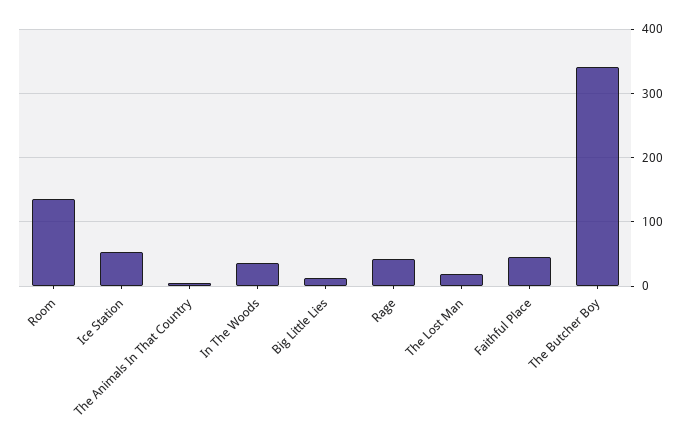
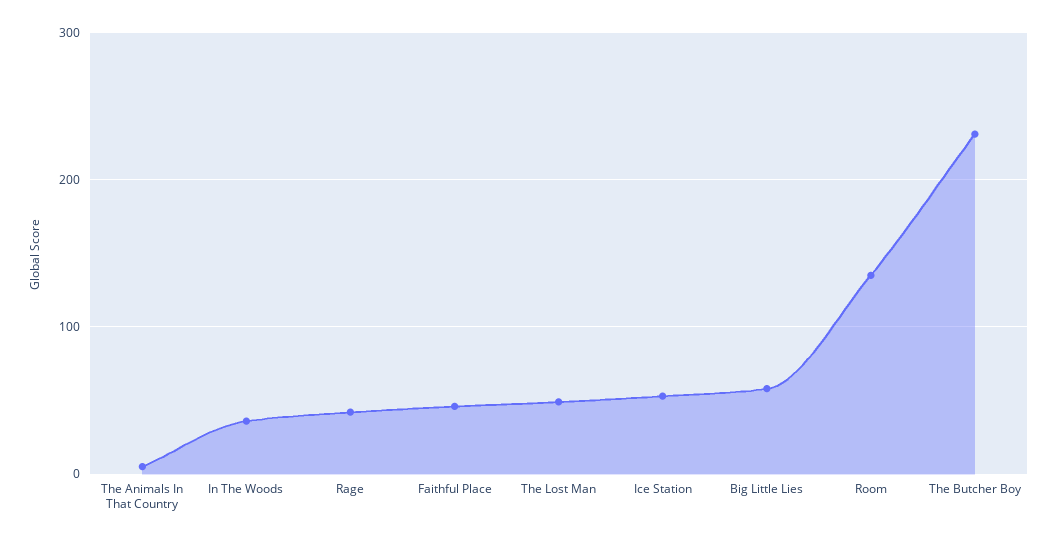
  {
    "Room": 140,
    "Ice Station": 50,
    "The Animals In That Country": 10,
    "In The Woods": 40,
-   "Big Little Lies": 10,
+   "Big Little Lies": 60,
    "Rage": 40,
-   "The Lost Man": 20,
+   "The Lost Man": 50,
    "Faithful Place": 50,
-   "The Butcher Boy": 340
+   "The Butcher Boy": 230
  }

